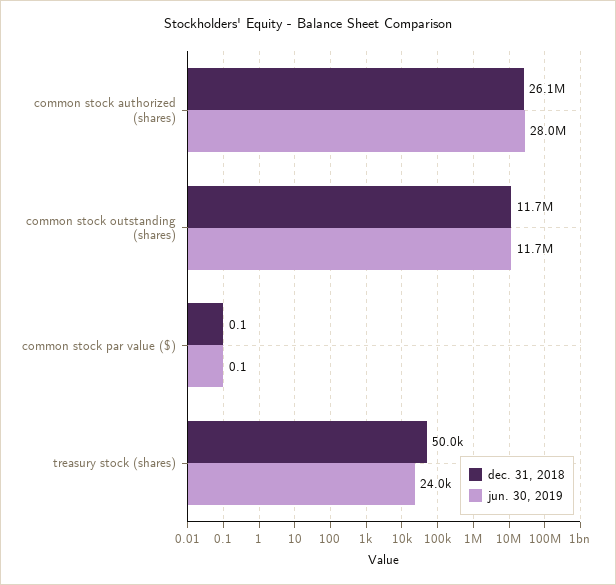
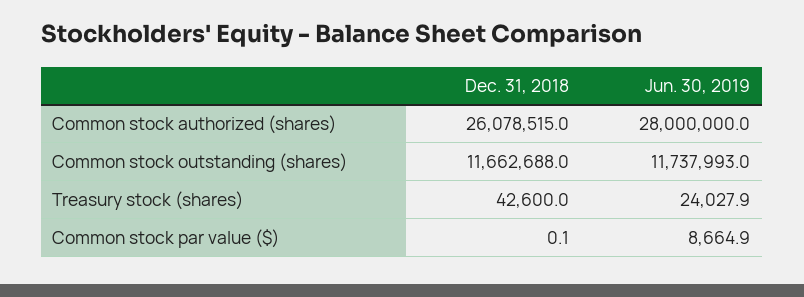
  {
    "dec. 31, 2018": {
      "common stock authorized (shares)": 26078515,
      "common stock outstanding (shares)": 11662688,
      "common stock par value ($)": 0.1,
-     "treasury stock (shares)": 50000
+     "treasury stock (shares)": 42600
    },
    "jun. 30, 2019": {
      "common stock authorized (shares)": 28000000,
      "common stock outstanding (shares)": 11737993,
-     "common stock par value ($)": 0.1,
+     "common stock par value ($)": 8664.9,
      "treasury stock (shares)": 24027.9
    }
  }

